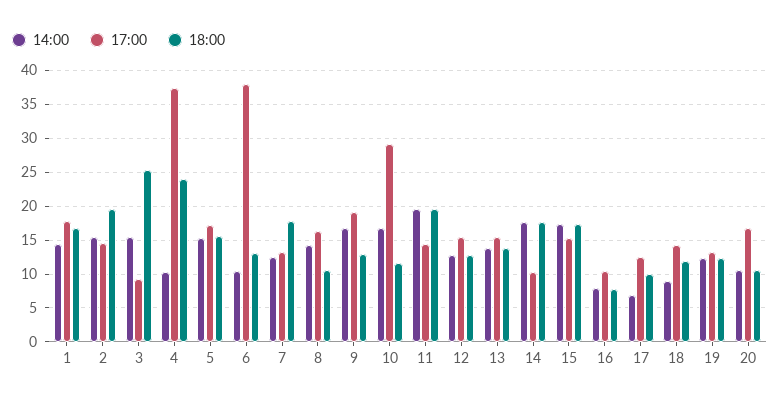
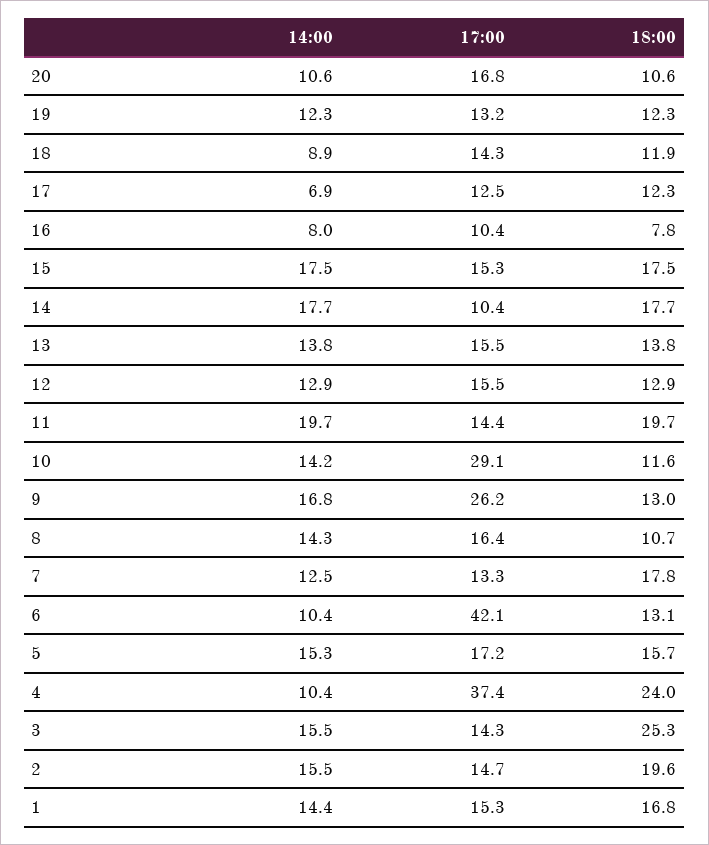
  {
    "14:00": {
      "1": 14.4,
      "2": 15.5,
      "3": 15.5,
      "4": 10.4,
      "5": 15.3,
      "6": 10.4,
      "7": 12.5,
      "8": 14.3,
      "9": 16.8,
-     "10": 17,
+     "10": 14.2,
      "11": 19.7,
      "12": 12.9,
      "13": 13.8,
      "14": 17.7,
      "15": 17.5,
      "16": 8,
      "17": 6.9,
      "18": 8.9,
      "19": 12.3,
      "20": 10.6
    },
    "17:00": {
-     "1": 18,
+     "1": 15.3,
      "2": 14.7,
-     "3": 9,
+     "3": 14.3,
      "4": 37.4,
      "5": 17.2,
-     "6": 38,
+     "6": 42.1,
      "7": 13.3,
      "8": 16.4,
-     "9": 19,
+     "9": 26.2,
      "10": 29.1,
      "11": 14.4,
      "12": 15.5,
      "13": 15.5,
      "14": 10.4,
      "15": 15.3,
      "16": 10.4,
      "17": 12.5,
      "18": 14.3,
      "19": 13.2,
      "20": 16.8
    },
    "18:00": {
      "1": 16.8,
      "2": 19.6,
      "3": 25.3,
      "4": 24,
      "5": 15.7,
      "6": 13.1,
      "7": 17.8,
      "8": 10.7,
      "9": 13,
      "10": 11.6,
      "11": 19.7,
      "12": 12.9,
      "13": 13.8,
      "14": 17.7,
      "15": 17.5,
      "16": 7.8,
-     "17": 10,
+     "17": 12.3,
      "18": 11.9,
      "19": 12.3,
      "20": 10.6
    }
  }

